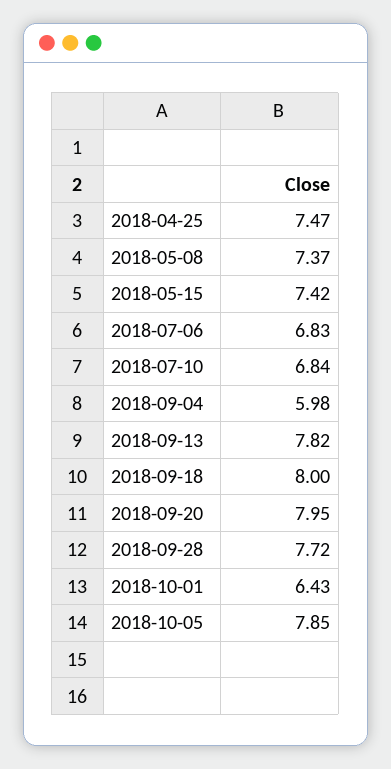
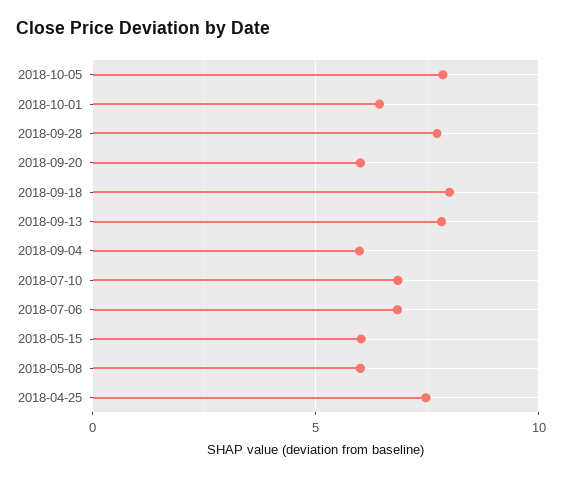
  {
    "2018-04-25": 7.47,
-   "2018-05-08": 7.37,
+   "2018-05-08": 6,
-   "2018-05-15": 7.42,
+   "2018-05-15": 6,
    "2018-07-06": 6.83,
    "2018-07-10": 6.84,
    "2018-09-04": 5.98,
    "2018-09-13": 7.82,
    "2018-09-18": 8,
-   "2018-09-20": 7.95,
+   "2018-09-20": 6,
    "2018-09-28": 7.72,
    "2018-10-01": 6.43,
    "2018-10-05": 7.85
  }

